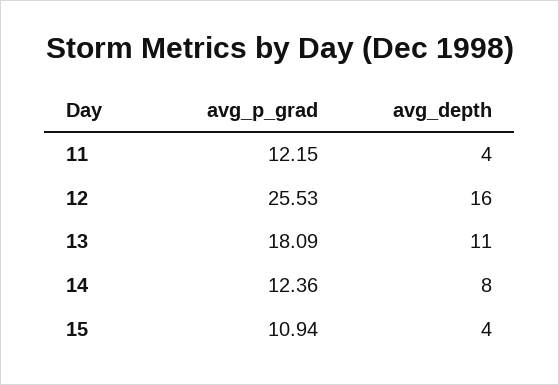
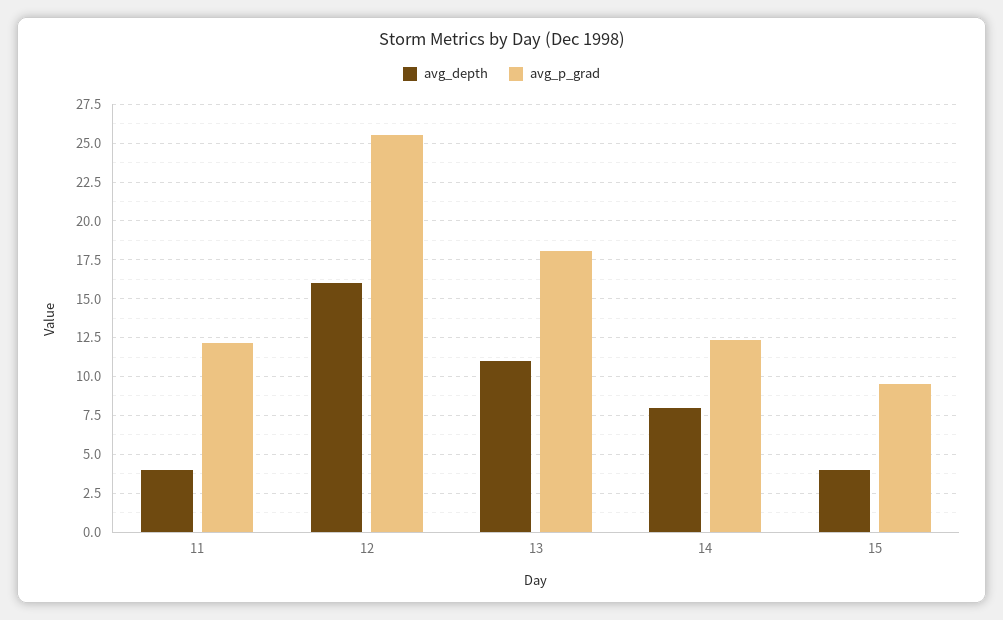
  {
    "avg_p_grad": {
      "11": 12.15,
      "12": 25.53,
      "13": 18.09,
      "14": 12.36,
-     "15": 10.94
+     "15": 9.5
    },
    "avg_depth": {
      "11": 4,
      "12": 16,
      "13": 11,
      "14": 8,
      "15": 4
    }
  }

